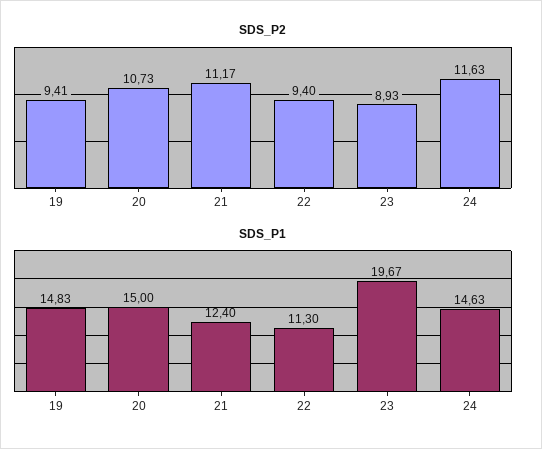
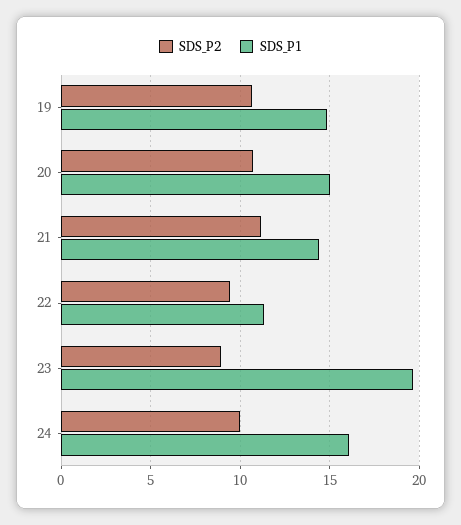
  {
    "SDS_P2": {
-     "19": 9.41,
+     "19": 10.5,
      "20": 10.73,
      "21": 11.17,
      "22": 9.4,
      "23": 8.93,
-     "24": 11.63
+     "24": 10
    },
    "SDS_P1": {
      "19": 14.83,
      "20": 15,
-     "21": 12.4,
+     "21": 14.5,
      "22": 11.3,
      "23": 19.67,
-     "24": 14.63
+     "24": 16
    }
  }

